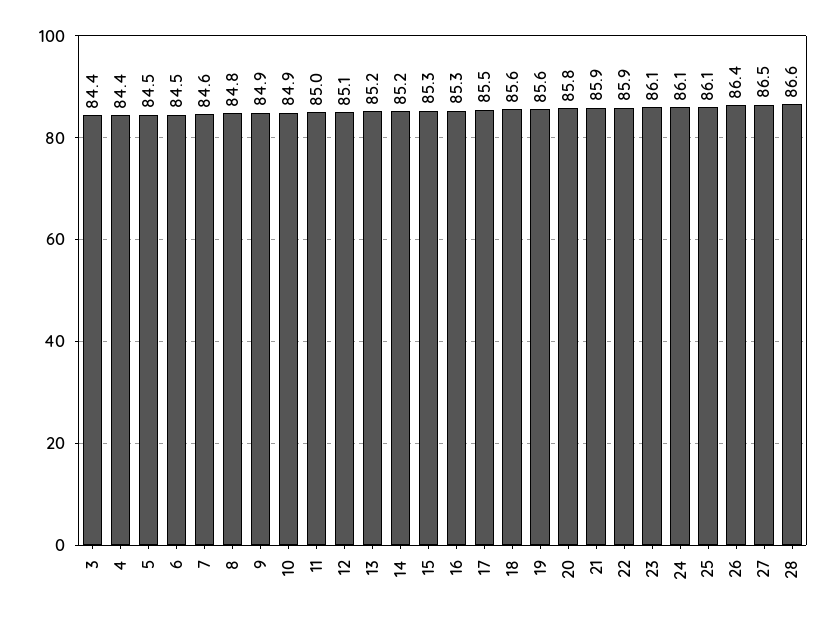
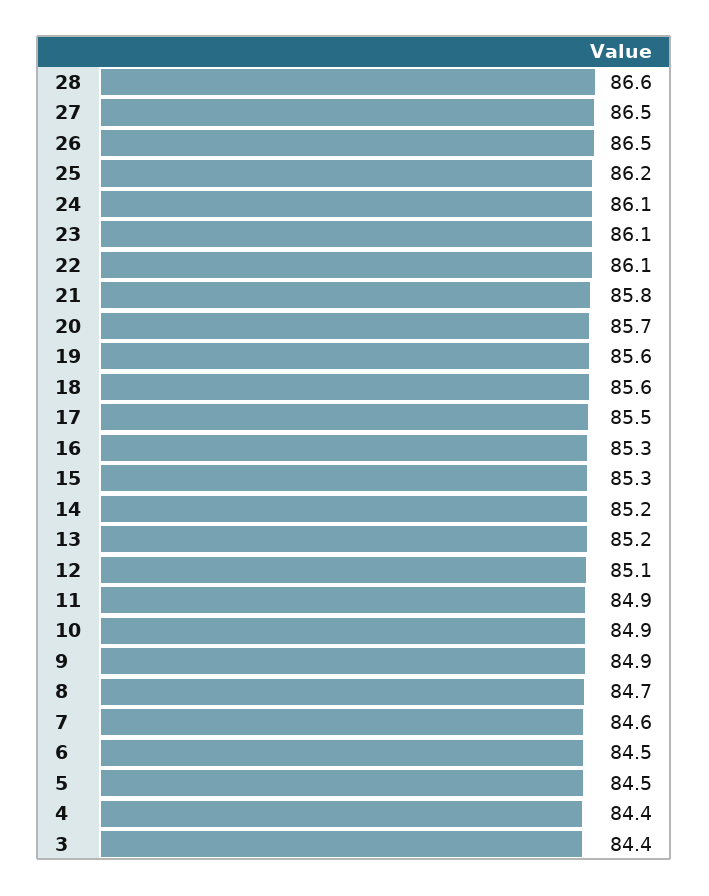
  {
    "3": 84.4,
    "4": 84.4,
    "5": 84.5,
    "6": 84.5,
    "7": 84.6,
-   "8": 84.8,
+   "8": 84.7,
    "9": 84.9,
    "10": 84.9,
-   "11": 85,
+   "11": 84.9,
    "12": 85.1,
    "13": 85.2,
    "14": 85.2,
    "15": 85.3,
    "16": 85.3,
    "17": 85.5,
    "18": 85.6,
    "19": 85.6,
-   "20": 85.8,
+   "20": 85.7,
-   "21": 85.9,
+   "21": 85.8,
-   "22": 85.9,
+   "22": 86.1,
    "23": 86.1,
    "24": 86.1,
-   "25": 86.1,
+   "25": 86.2,
-   "26": 86.4,
+   "26": 86.5,
    "27": 86.5,
    "28": 86.6
  }

